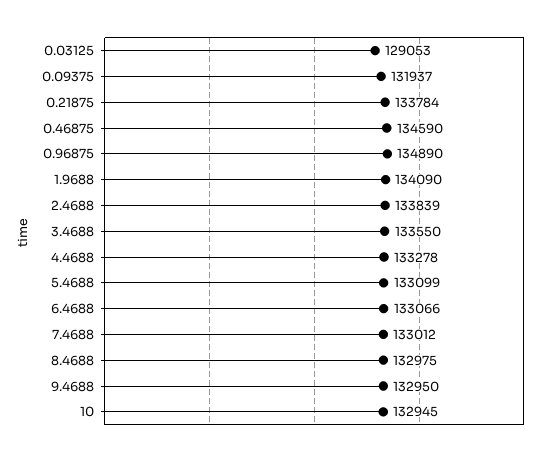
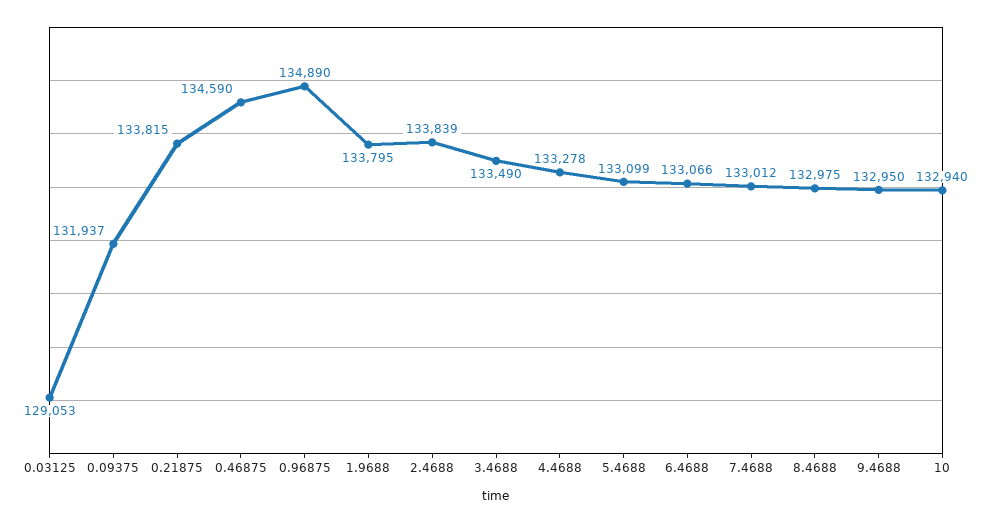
  {
    "0.03125": 129053,
    "0.09375": 131937,
-   "0.21875": 133784,
+   "0.21875": 133815,
    "0.46875": 134590,
    "0.96875": 134890,
-   "1.9688": 134090,
+   "1.9688": 133795,
    "2.4688": 133839,
-   "3.4688": 133550,
+   "3.4688": 133490,
    "4.4688": 133278,
    "5.4688": 133099,
    "6.4688": 133066,
    "7.4688": 133012,
    "8.4688": 132975,
    "9.4688": 132950,
-   "10": 132945
+   "10": 132940
  }

